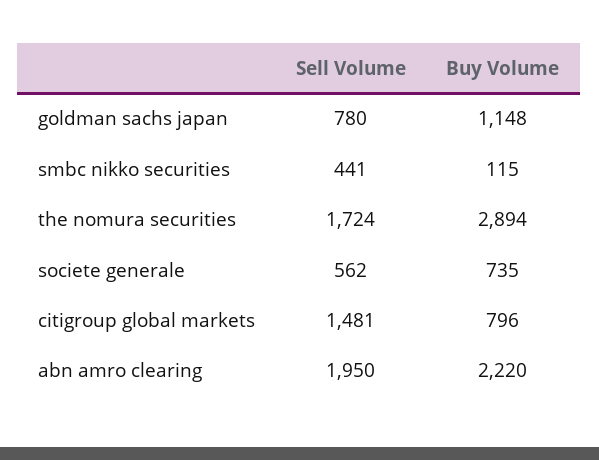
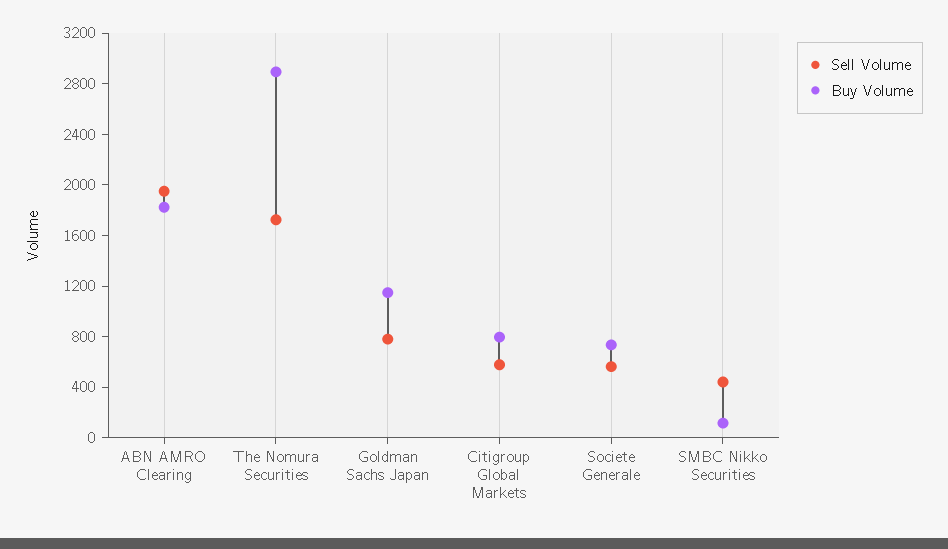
  {
    "Sell Volume": {
      "goldman sachs japan": 780,
      "smbc nikko securities": 441,
      "the nomura securities": 1724,
      "societe generale": 562,
-     "citigroup global markets": 1481,
+     "citigroup global markets": 600,
      "abn amro clearing": 1950
    },
    "Buy Volume": {
      "goldman sachs japan": 1148,
      "smbc nikko securities": 115,
      "the nomura securities": 2894,
      "societe generale": 735,
      "citigroup global markets": 796,
-     "abn amro clearing": 2220
+     "abn amro clearing": 1800
    }
  }

